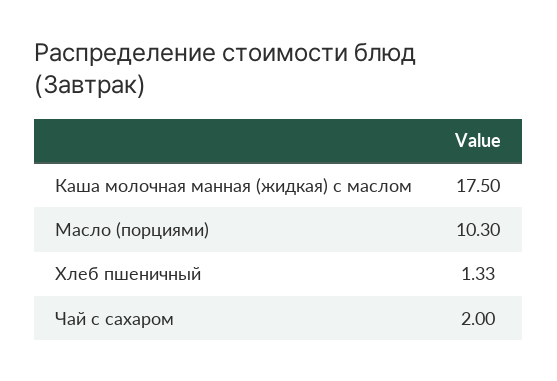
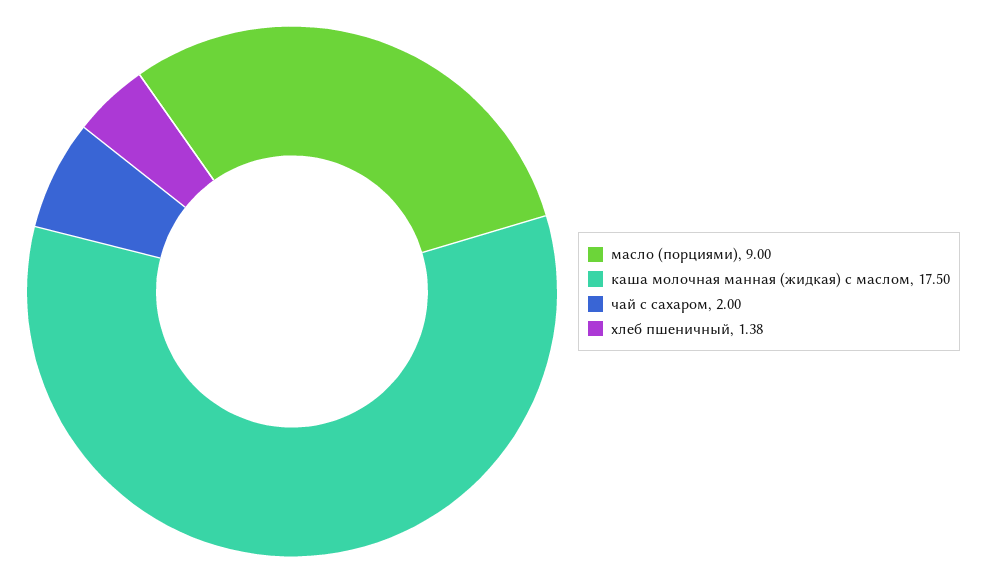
  {
    "Каша молочная манная (жидкая) с маслом": 17.5,
-   "Масло (порциями)": 10.3,
+   "Масло (порциями)": 9,
-   "Хлеб пшеничный": 1.33,
+   "Хлеб пшеничный": 1.38,
    "Чай с сахаром": 2
  }

